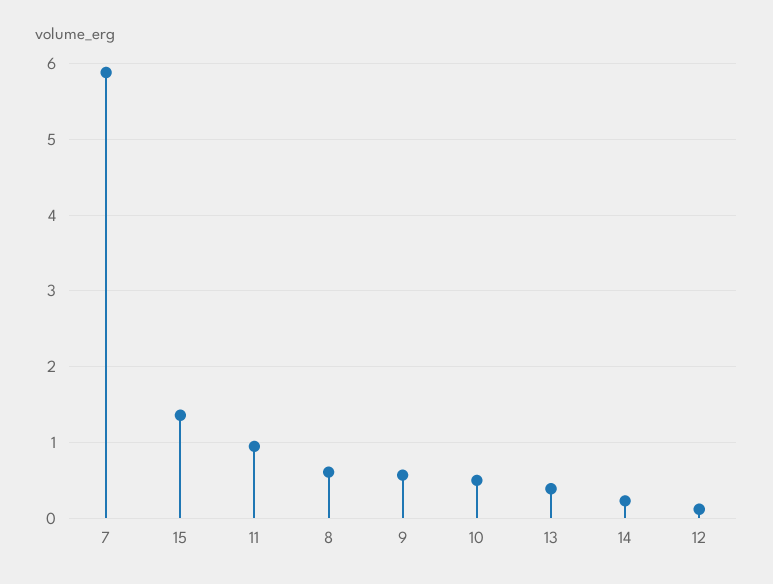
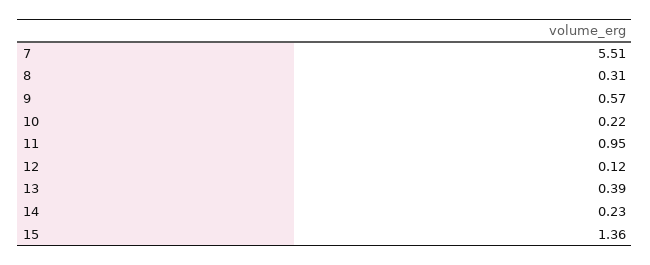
  {
-   "7": 5.9,
+   "7": 5.51,
    "15": 1.36,
    "11": 0.95,
-   "8": 0.6,
+   "8": 0.31,
    "9": 0.57,
-   "10": 0.5,
+   "10": 0.22,
    "13": 0.39,
    "14": 0.23,
    "12": 0.12
  }

